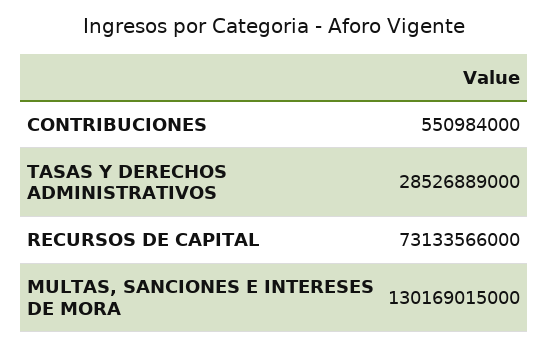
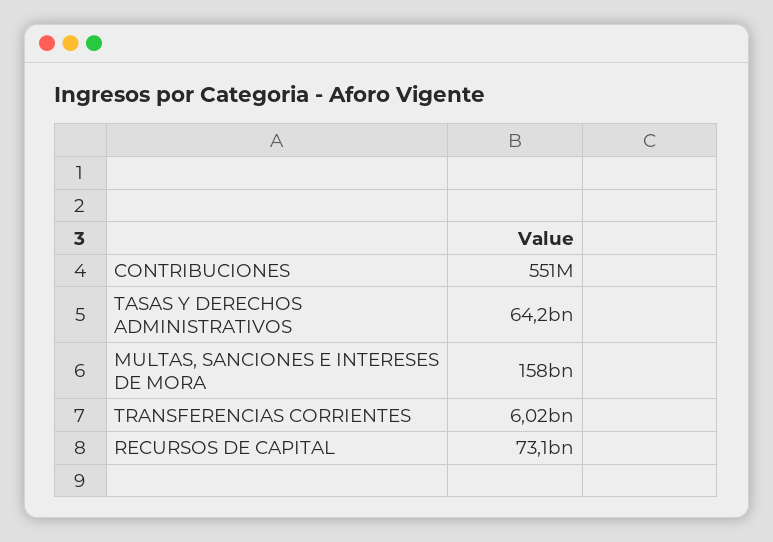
  {
    "CONTRIBUCIONES": 550984000,
-   "TASAS Y DERECHOS ADMINISTRATIVOS": 28526889000,
+   "TASAS Y DERECHOS ADMINISTRATIVOS": 64200000000,
    "RECURSOS DE CAPITAL": 73133566000,
-   "MULTAS, SANCIONES E INTERESES DE MORA": 130169015000
+   "MULTAS, SANCIONES E INTERESES DE MORA": 158000000000,
+   "TRANSFERENCIAS CORRIENTES": 6020000000
  }

